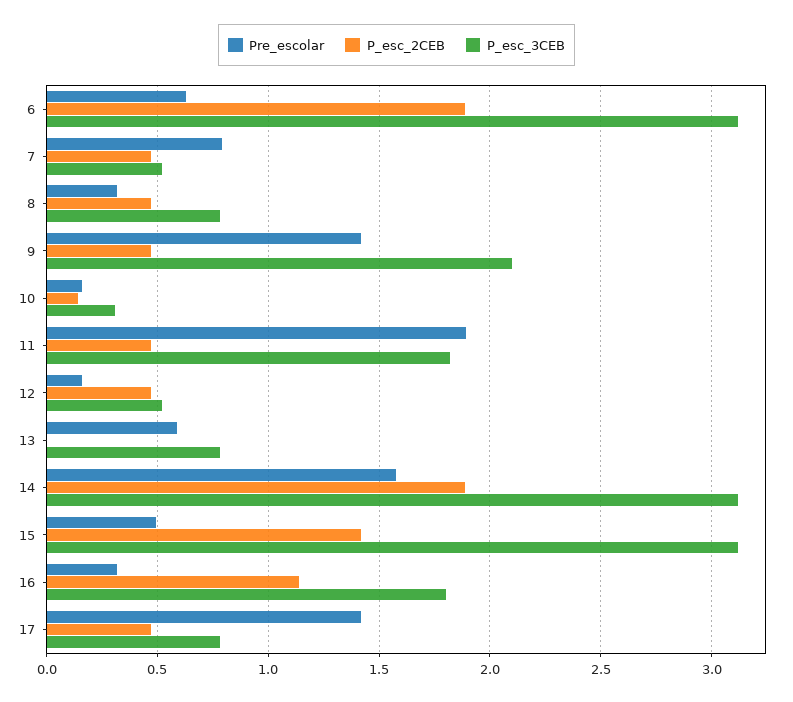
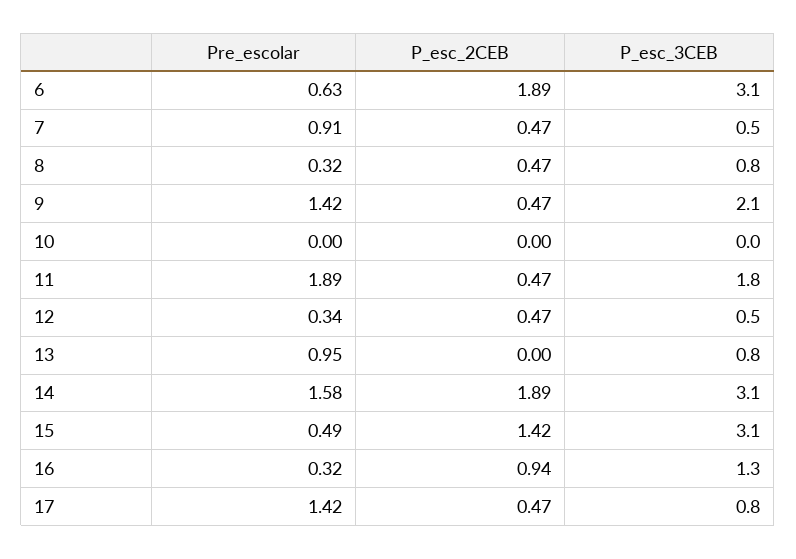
  {
    "Pre_escolar": {
      "6": 0.63,
-     "7": 0.8,
+     "7": 0.91,
      "8": 0.32,
      "9": 1.42,
-     "10": 0.15,
+     "10": 0,
      "11": 1.89,
-     "12": 0.15,
+     "12": 0.34,
-     "13": 0.6,
+     "13": 0.95,
      "14": 1.58,
      "15": 0.49,
      "16": 0.32,
      "17": 1.42
    },
    "P_esc_2CEB": {
      "6": 1.89,
      "7": 0.47,
      "8": 0.47,
      "9": 0.47,
-     "10": 0.15,
+     "10": 0,
      "11": 0.47,
      "12": 0.47,
      "13": 0,
      "14": 1.89,
      "15": 1.42,
-     "16": 1.15,
+     "16": 0.94,
      "17": 0.47
    },
    "P_esc_3CEB": {
      "6": 3.1,
      "7": 0.5,
      "8": 0.8,
      "9": 2.1,
-     "10": 0.3,
+     "10": 0,
      "11": 1.8,
      "12": 0.5,
      "13": 0.8,
      "14": 3.1,
      "15": 3.1,
-     "16": 1.8,
+     "16": 1.3,
      "17": 0.8
    }
  }

